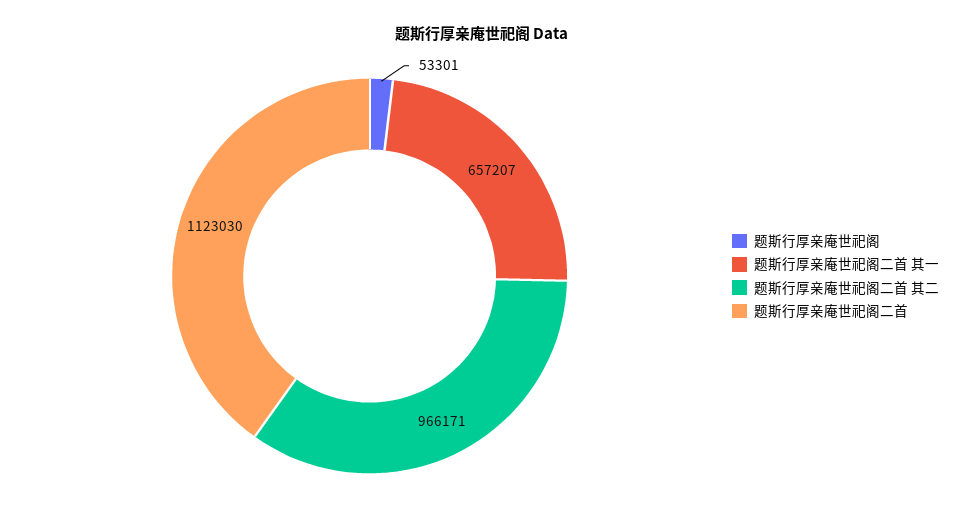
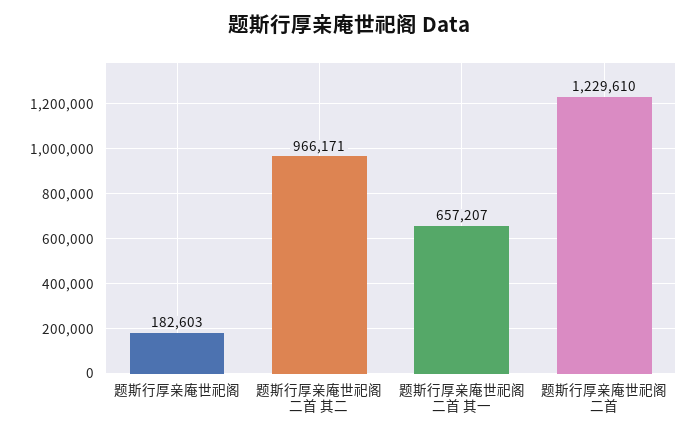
  {
-   "题斯行厚亲庵世祀阁": 53301,
+   "题斯行厚亲庵世祀阁": 182603,
    "题斯行厚亲庵世祀阁二首 其一": 657207,
    "题斯行厚亲庵世祀阁二首 其二": 966171,
-   "题斯行厚亲庵世祀阁二首": 1123030
+   "题斯行厚亲庵世祀阁二首": 1229610
  }

